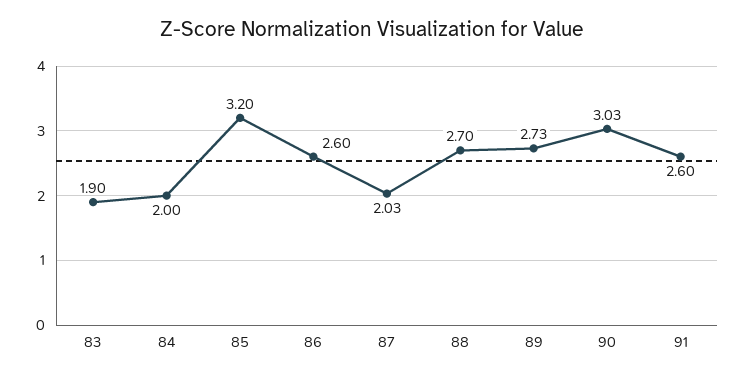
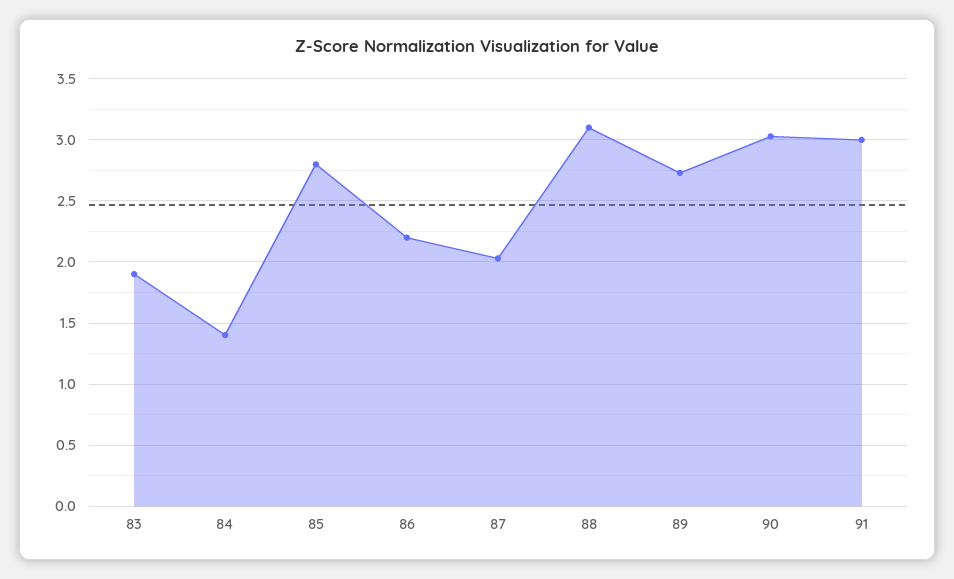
  {
    "83": 1.9,
-   "84": 2,
+   "84": 1.4,
-   "85": 3.2,
+   "85": 2.8,
-   "86": 2.6,
+   "86": 2.2,
    "87": 2.03,
-   "88": 2.7,
+   "88": 3.1,
    "89": 2.73,
    "90": 3.03,
-   "91": 2.6
+   "91": 3
  }

